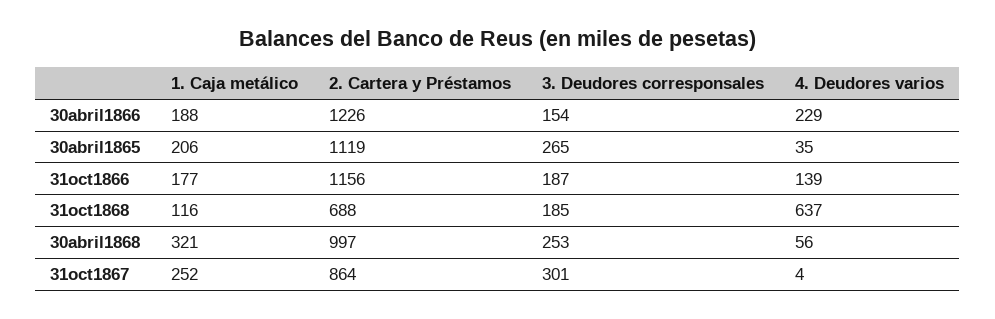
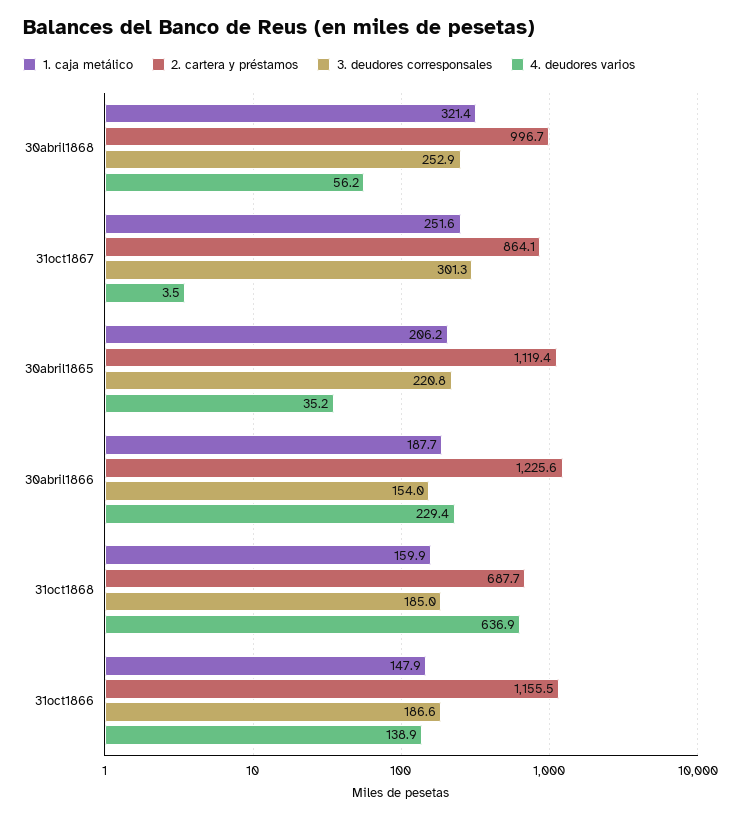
  {
    "1. Caja metálico": {
      "30abril1866": 187.7,
      "30abril1865": 206.2,
-     "31oct1866": 177,
+     "31oct1866": 147.9,
-     "31oct1868": 116,
+     "31oct1868": 159.9,
      "30abril1868": 321.4,
      "31oct1867": 251.6
    },
    "2. Cartera y Préstamos": {
      "30abril1866": 1225.6,
      "30abril1865": 1119.4,
      "31oct1866": 1155.5,
      "31oct1868": 687.7,
      "30abril1868": 996.7,
      "31oct1867": 864.1
    },
    "3. Deudores corresponsales": {
      "30abril1866": 154,
-     "30abril1865": 265,
+     "30abril1865": 220.8,
      "31oct1866": 186.6,
      "31oct1868": 185,
      "30abril1868": 252.9,
      "31oct1867": 301.3
    },
    "4. Deudores varios": {
      "30abril1866": 229.4,
      "30abril1865": 35.2,
      "31oct1866": 138.9,
      "31oct1868": 636.9,
      "30abril1868": 56.2,
      "31oct1867": 3.5
    }
  }

